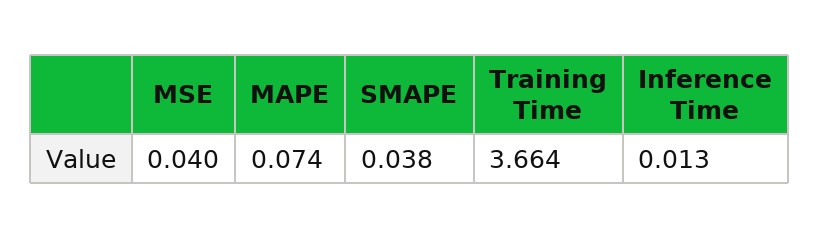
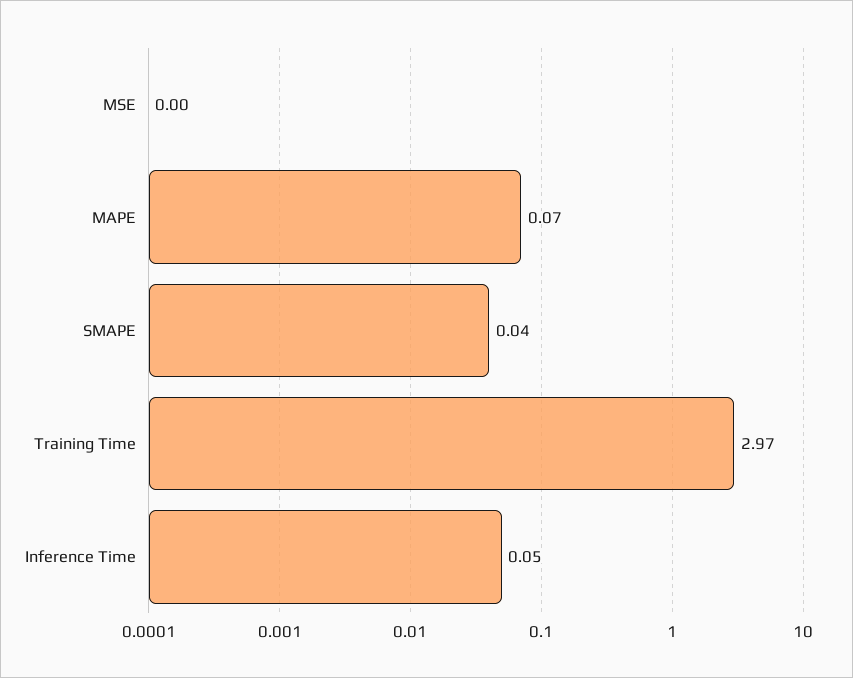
  {
-   "MSE": 0.04,
+   "MSE": 0,
    "MAPE": 0.074,
    "SMAPE": 0.038,
-   "Training Time": 3.664,
+   "Training Time": 2.97,
-   "Inference Time": 0.013
+   "Inference Time": 0.05
  }

